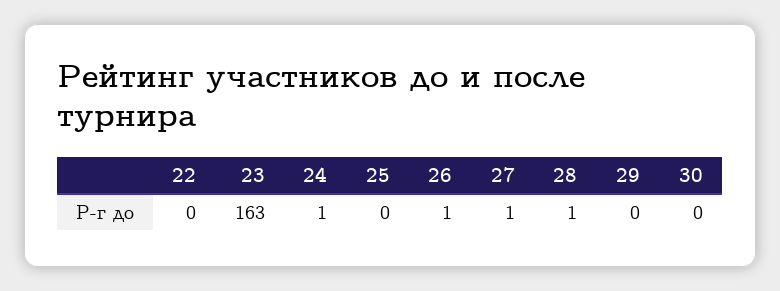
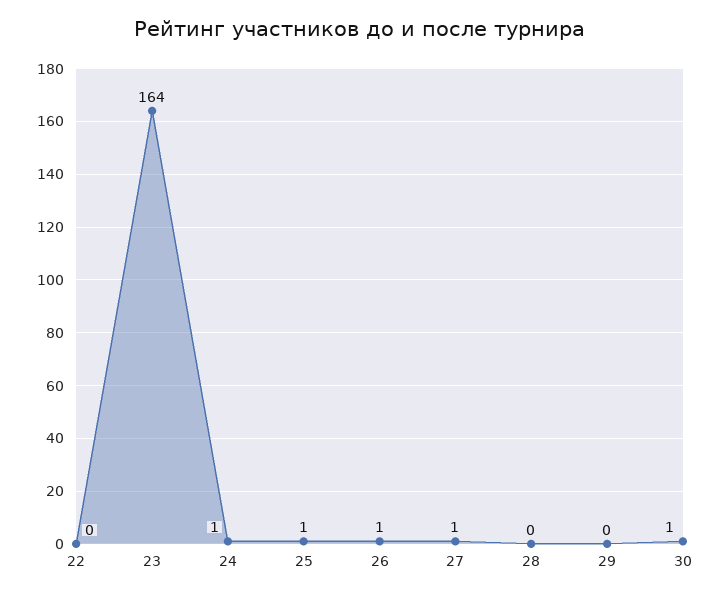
  {
    "22": 0,
-   "23": 163,
+   "23": 164,
    "24": 1,
-   "25": 0,
+   "25": 1,
    "26": 1,
    "27": 1,
-   "28": 1,
+   "28": 0,
    "29": 0,
-   "30": 0
+   "30": 1
  }

